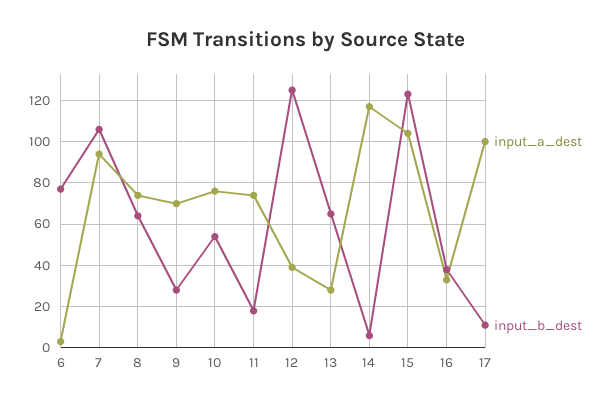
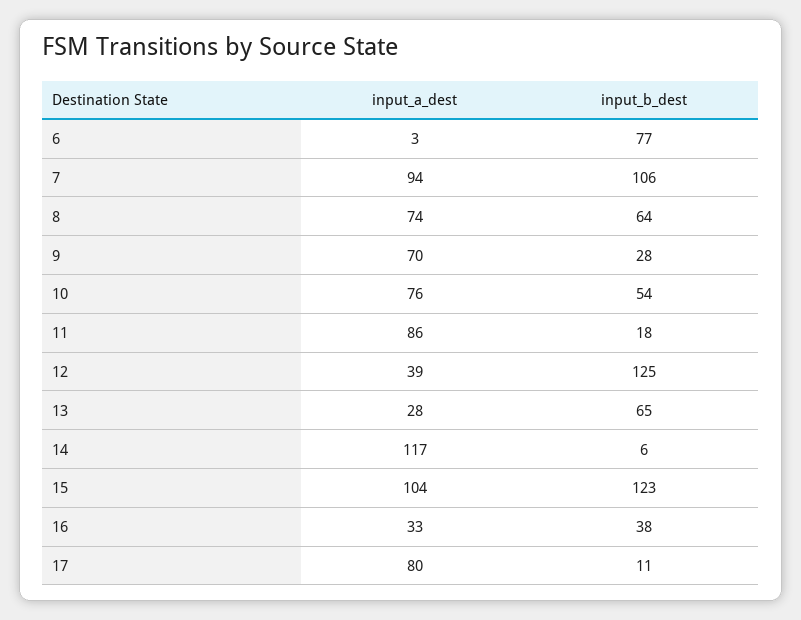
  {
    "input_a_dest": {
      "6": 3,
      "7": 94,
      "8": 74,
      "9": 70,
      "10": 76,
-     "11": 75,
+     "11": 86,
      "12": 39,
      "13": 28,
      "14": 117,
      "15": 104,
      "16": 33,
-     "17": 100
+     "17": 80
    },
    "input_b_dest": {
      "6": 77,
      "7": 106,
      "8": 64,
      "9": 28,
      "10": 54,
      "11": 18,
      "12": 125,
      "13": 65,
      "14": 6,
      "15": 123,
      "16": 38,
      "17": 11
    }
  }

